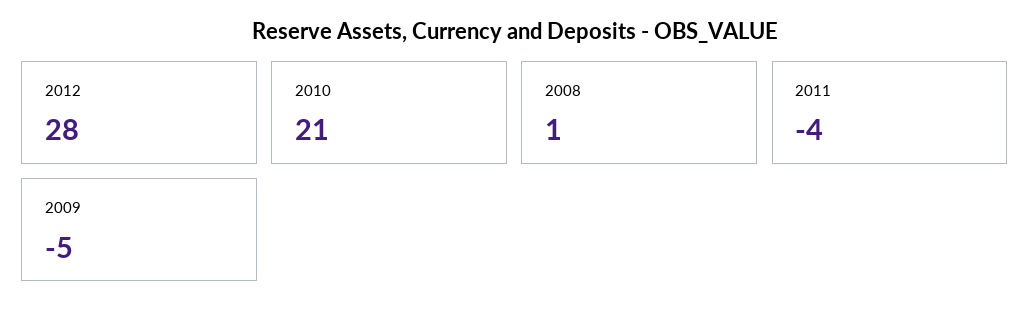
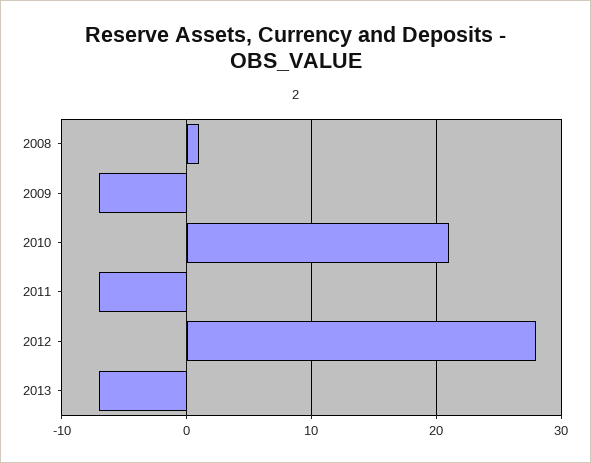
  {
    "2012": 28,
    "2010": 21,
    "2008": 1,
-   "2011": -4,
+   "2011": -7,
-   "2009": -5
+   "2009": -7,
+   "2013": -7
  }

